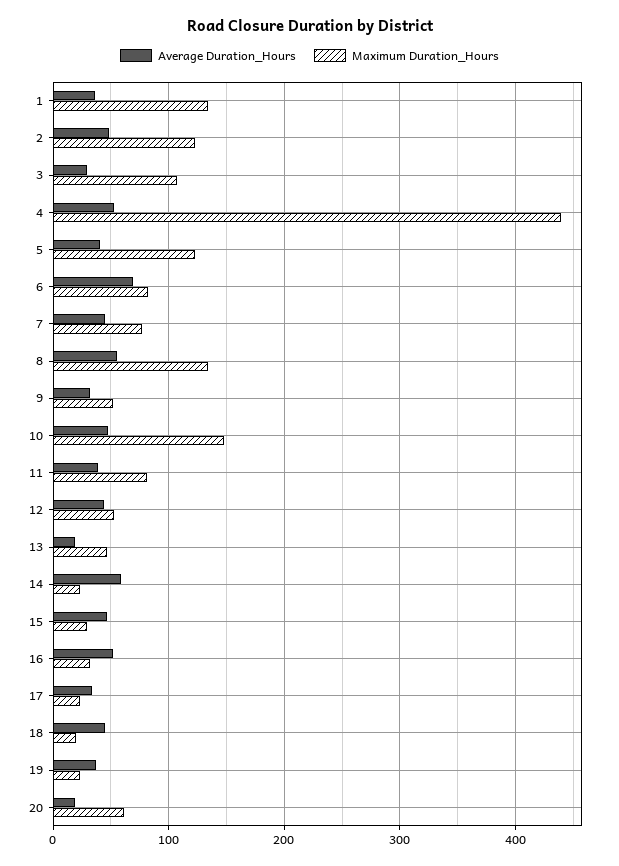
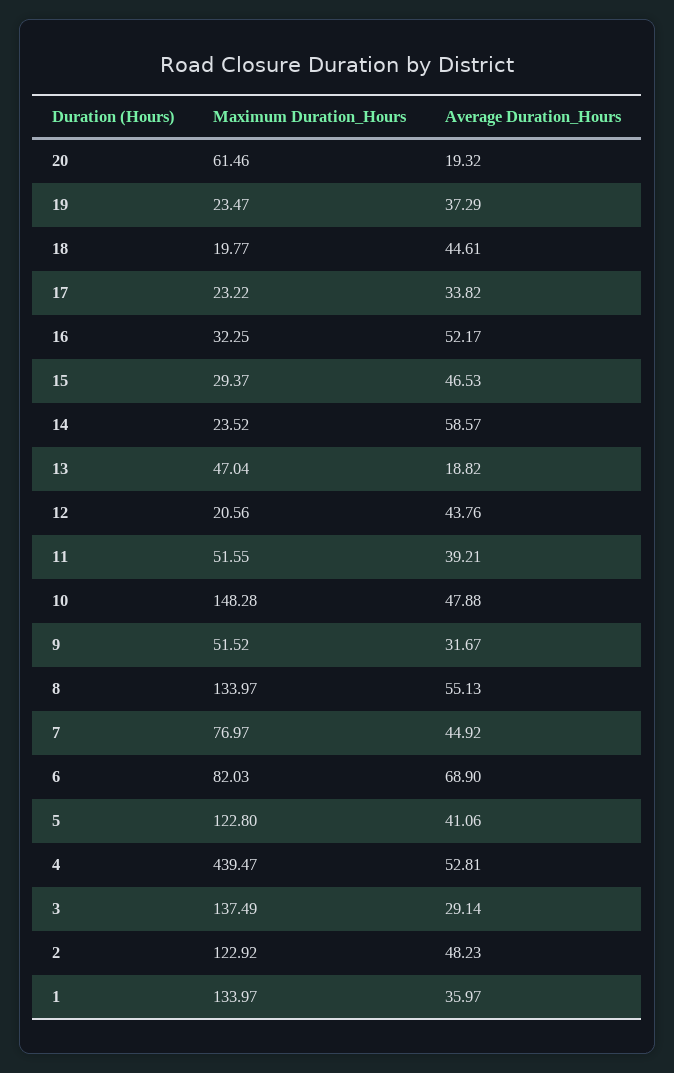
  {
    "Average Duration_Hours": {
      "1": 35.97,
      "2": 48.23,
      "3": 29.14,
      "4": 52.81,
      "5": 41.06,
      "6": 68.9,
      "7": 44.92,
      "8": 55.13,
      "9": 31.67,
      "10": 47.88,
      "11": 39.21,
      "12": 43.76,
      "13": 18.82,
      "14": 58.57,
      "15": 46.53,
      "16": 52.17,
      "17": 33.82,
      "18": 44.61,
      "19": 37.29,
      "20": 19.32
    },
    "Maximum Duration_Hours": {
      "1": 133.97,
      "2": 122.92,
-     "3": 110,
+     "3": 137.49,
      "4": 439.47,
      "5": 122.8,
      "6": 82.03,
      "7": 76.97,
      "8": 133.97,
      "9": 51.52,
      "10": 148.28,
-     "11": 80,
+     "11": 51.55,
-     "12": 50,
+     "12": 20.56,
      "13": 47.04,
      "14": 23.52,
      "15": 29.37,
      "16": 32.25,
      "17": 23.22,
      "18": 19.77,
      "19": 23.47,
      "20": 61.46
    }
  }

